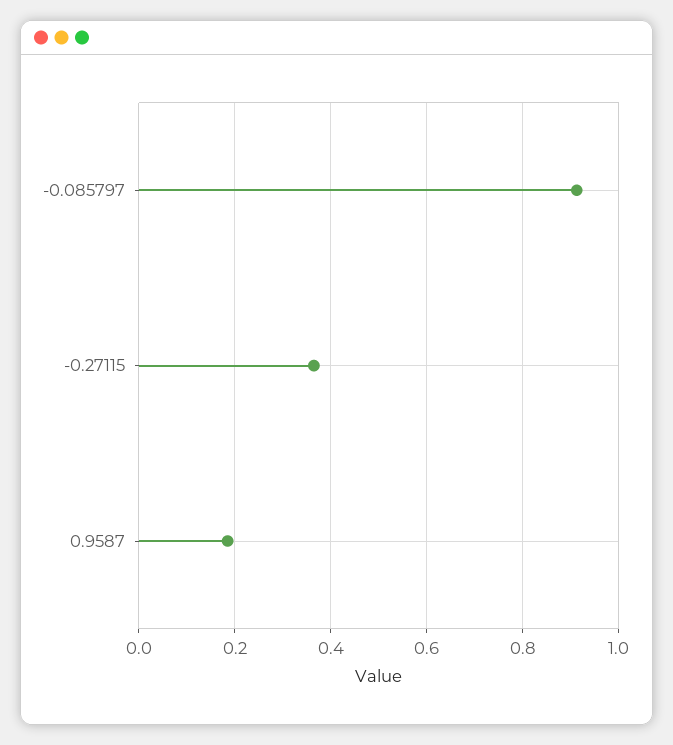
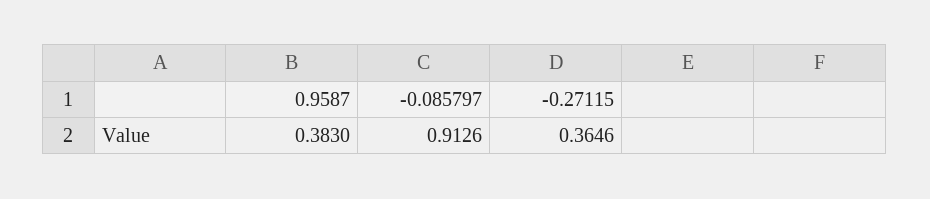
  {
    "-0.085797": 0.9126,
    "-0.27115": 0.3646,
-   "0.9587": 0.18
+   "0.9587": 0.383
  }

